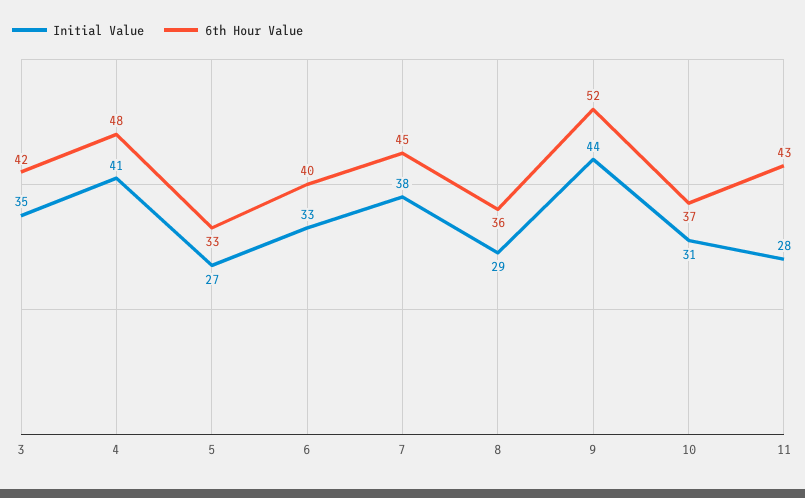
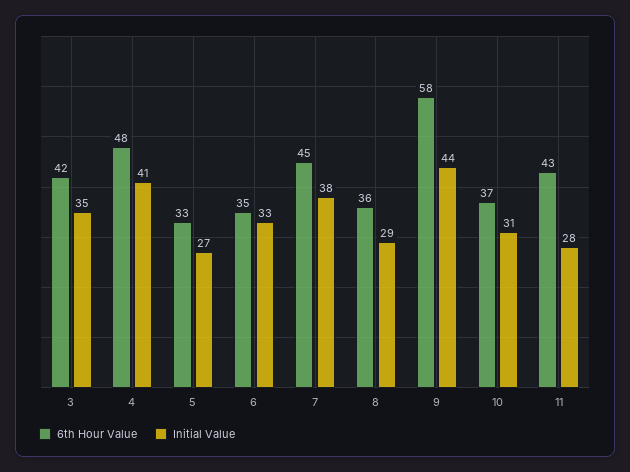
  {
    "Initial Value": {
      "3": 35,
      "4": 41,
      "5": 27,
      "6": 33,
      "7": 38,
      "8": 29,
      "9": 44,
      "10": 31,
      "11": 28
    },
    "6th Hour Value": {
      "3": 42,
      "4": 48,
      "5": 33,
-     "6": 40,
+     "6": 35,
      "7": 45,
      "8": 36,
-     "9": 52,
+     "9": 58,
      "10": 37,
      "11": 43
    }
  }

